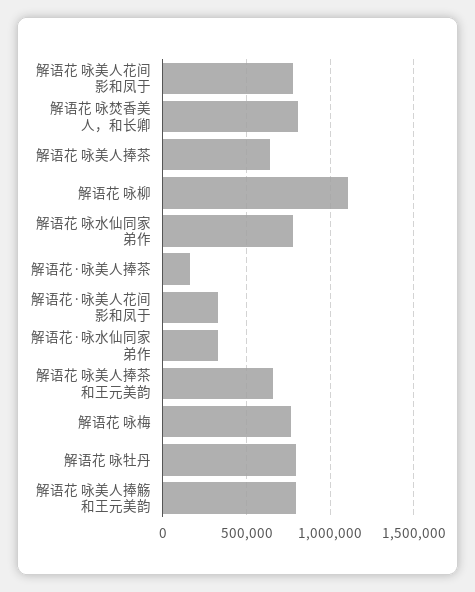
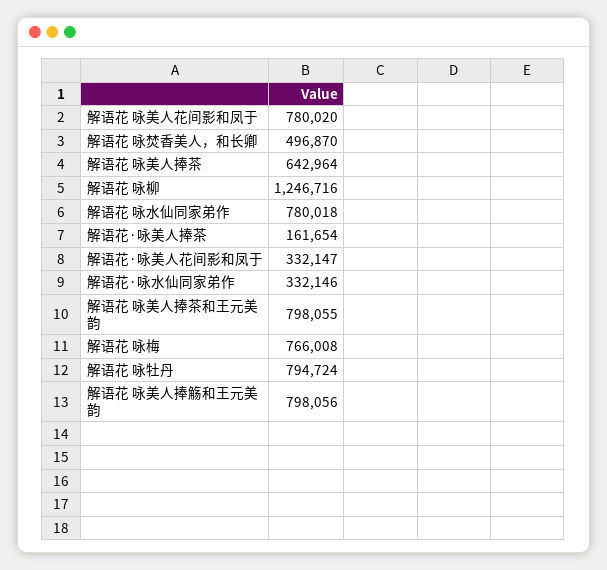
  {
    "解语花 咏美人花间影和凤于": 780020,
-   "解语花 咏焚香美人，和长卿": 800000,
+   "解语花 咏焚香美人，和长卿": 496870,
    "解语花 咏美人捧茶": 642964,
-   "解语花 咏柳": 1100000,
+   "解语花 咏柳": 1246716,
    "解语花 咏水仙同家弟作": 780018,
    "解语花·咏美人捧茶": 161654,
    "解语花·咏美人花间影和凤于": 332147,
    "解语花·咏水仙同家弟作": 332146,
-   "解语花 咏美人捧茶和王元美韵": 650000,
+   "解语花 咏美人捧茶和王元美韵": 798055,
    "解语花 咏梅": 766008,
    "解语花 咏牡丹": 794724,
    "解语花 咏美人捧觞和王元美韵": 798056
  }

